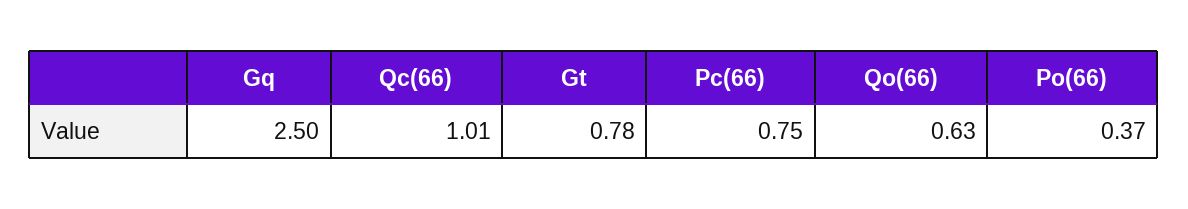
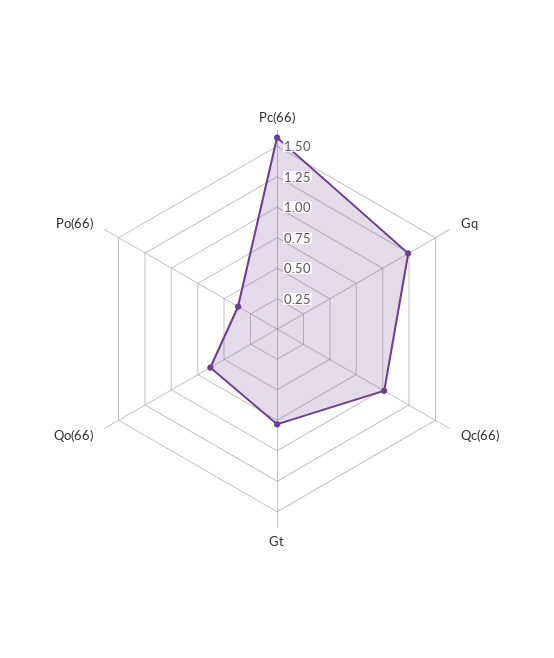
  {
-   "Gq": 2.5,
+   "Gq": 1.25,
    "Qc(66)": 1.01,
    "Gt": 0.78,
-   "Pc(66)": 0.75,
+   "Pc(66)": 1.5,
    "Qo(66)": 0.63,
    "Po(66)": 0.37
  }

